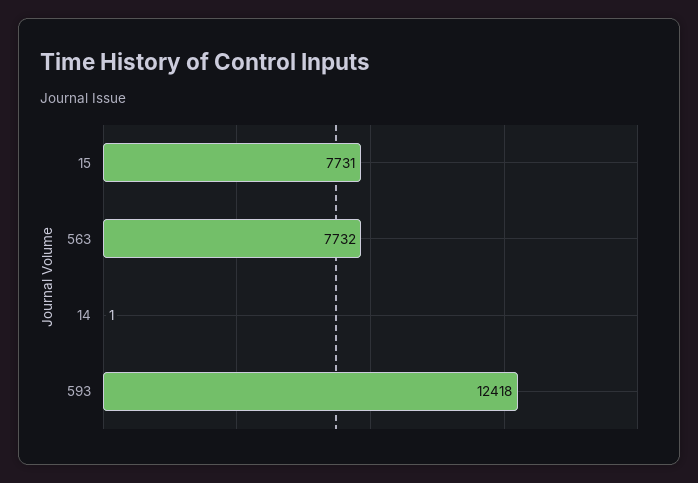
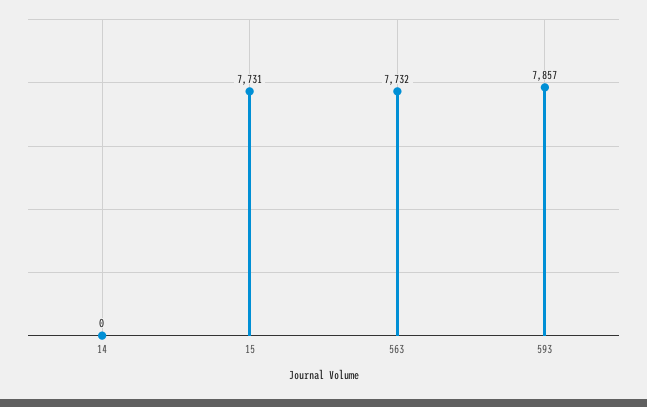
  {
    "15": 7731,
    "563": 7732,
-   "14": 1,
+   "14": 0,
-   "593": 12418
+   "593": 7857
  }

